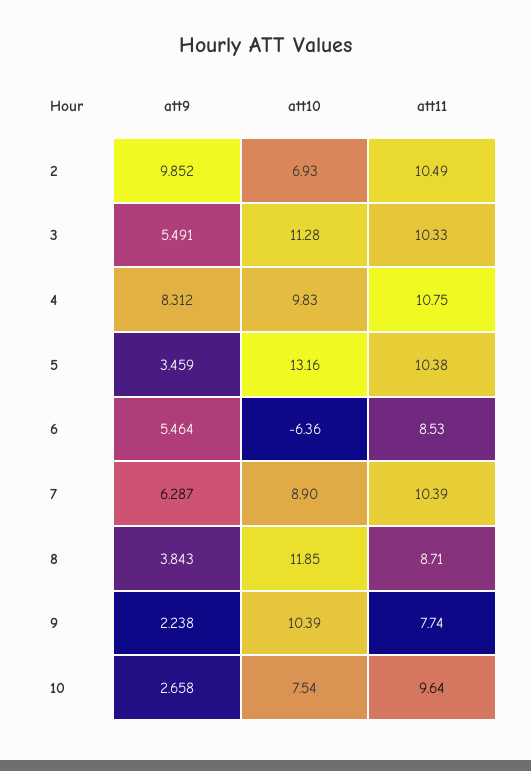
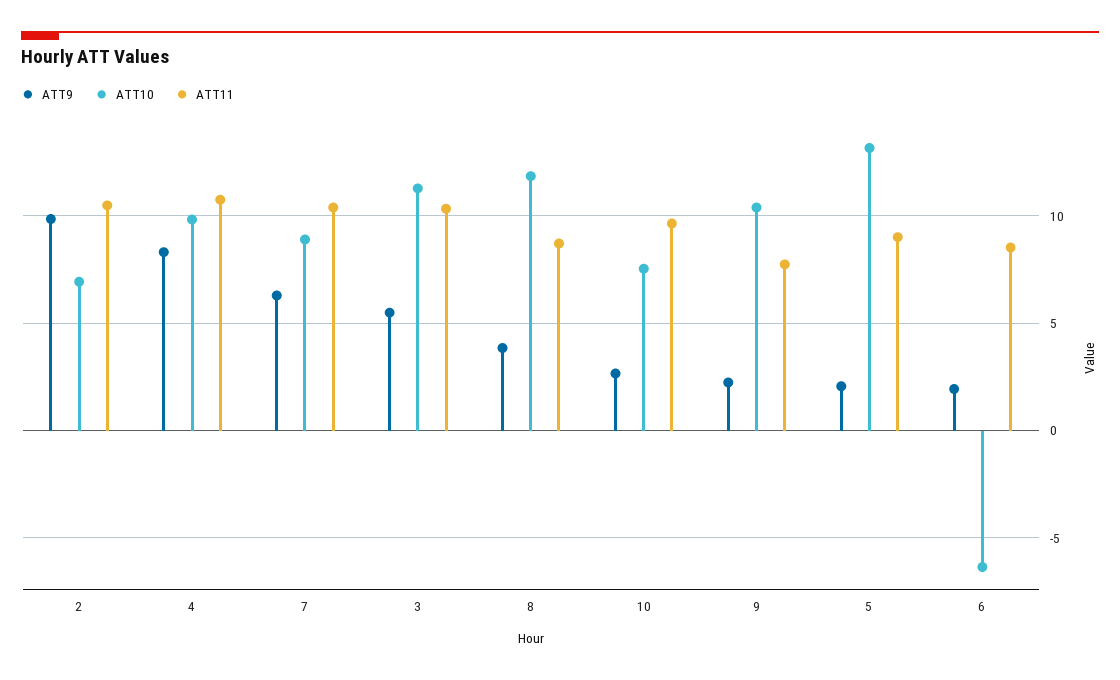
  {
    "att9": {
      "2": 9.852,
      "3": 5.491,
      "4": 8.312,
-     "5": 3.459,
+     "5": 2,
-     "6": 5.464,
+     "6": 2,
      "7": 6.287,
      "8": 3.843,
      "9": 2.238,
      "10": 2.658
    },
    "att10": {
      "2": 6.93,
      "3": 11.28,
      "4": 9.83,
      "5": 13.16,
      "6": -6.36,
      "7": 8.9,
      "8": 11.85,
      "9": 10.39,
      "10": 7.54
    },
    "att11": {
      "2": 10.49,
      "3": 10.33,
      "4": 10.75,
-     "5": 10.38,
+     "5": 9,
      "6": 8.53,
      "7": 10.39,
      "8": 8.71,
      "9": 7.74,
      "10": 9.64
    }
  }

